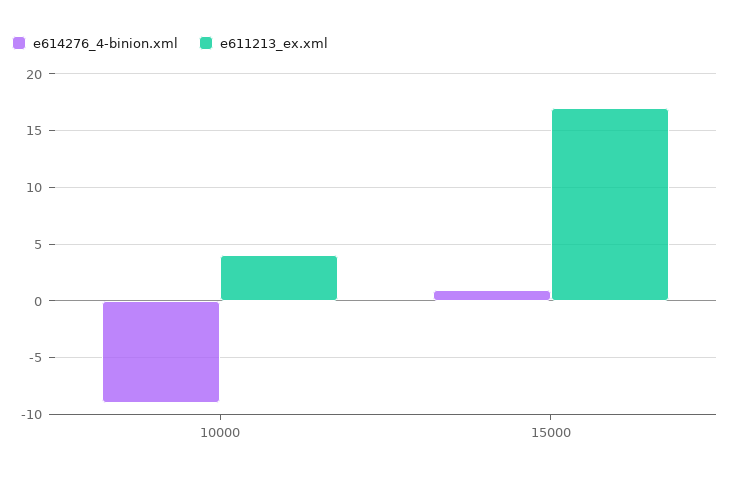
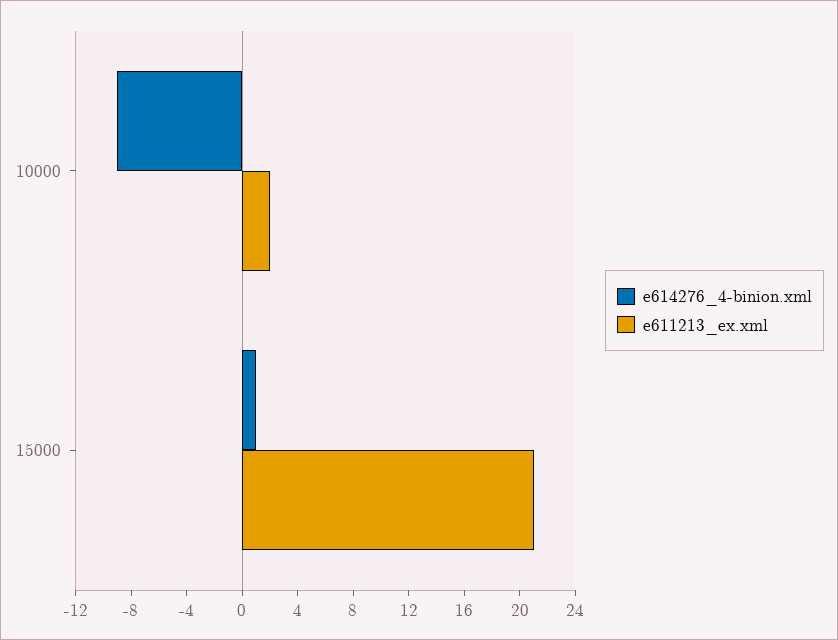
  {
    "e614276_4-binion.xml": {
      "10000": -9,
      "15000": 1
    },
    "e611213_ex.xml": {
-     "10000": 4,
+     "10000": 2,
-     "15000": 17
+     "15000": 21
    }
  }

